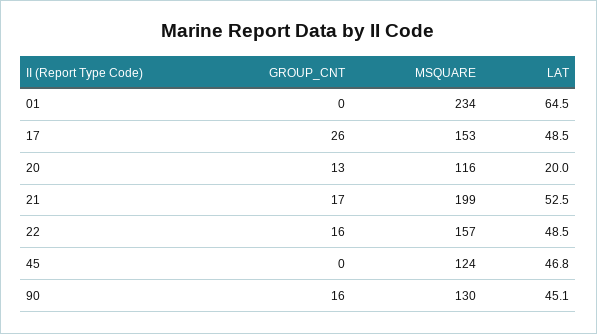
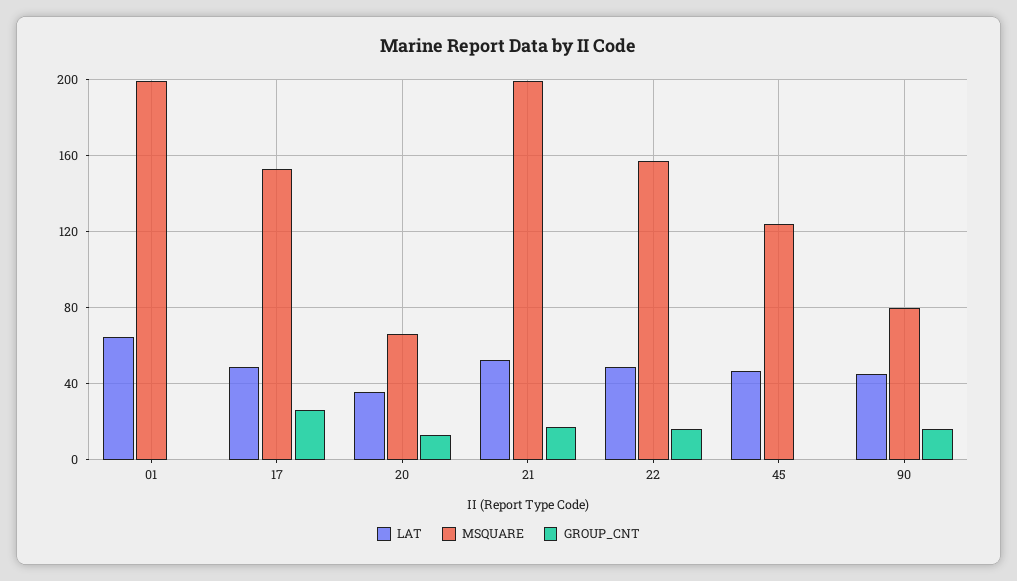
  {
    "GROUP_CNT": {
      "01": 0,
      "17": 26,
      "20": 13,
      "21": 17,
      "22": 16,
      "45": 0,
      "90": 16
    },
    "MSQUARE": {
-     "01": 234,
+     "01": 200,
      "17": 153,
-     "20": 116,
+     "20": 65,
      "21": 199,
      "22": 157,
      "45": 124,
-     "90": 130
+     "90": 80
    },
    "LAT": {
      "01": 64.5,
      "17": 48.5,
-     "20": 20,
+     "20": 35,
      "21": 52.5,
      "22": 48.5,
      "45": 46.8,
      "90": 45.1
    }
  }

